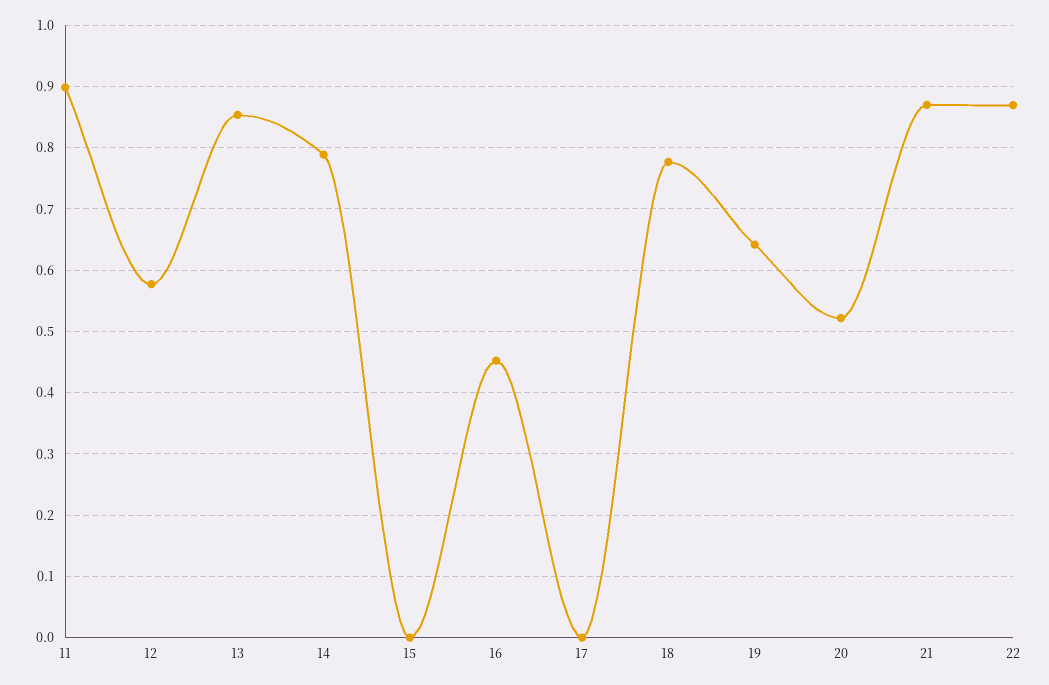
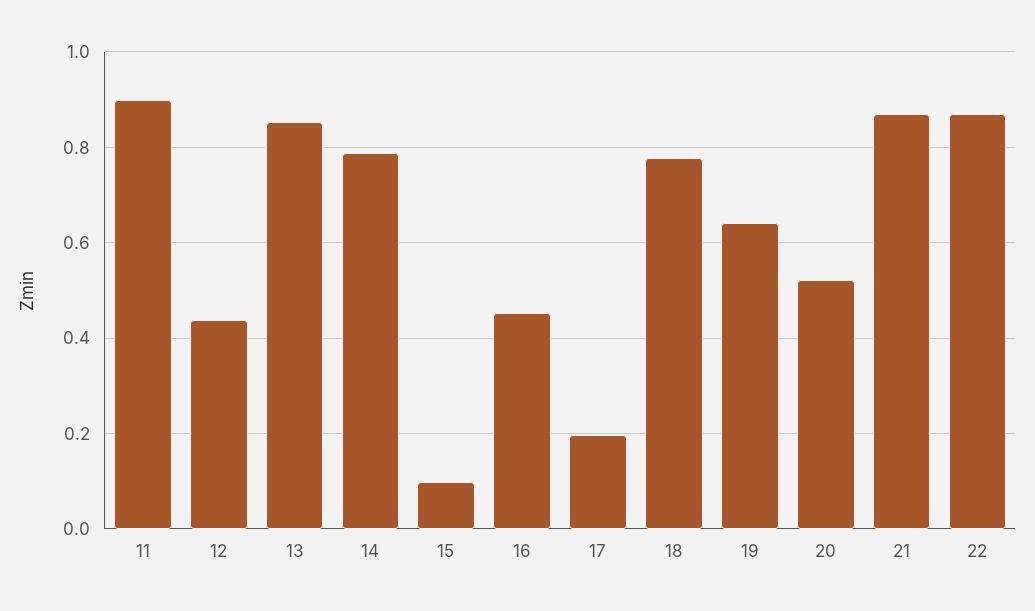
  {
    "11": 0.9,
-   "12": 0.58,
+   "12": 0.44,
    "13": 0.85,
    "14": 0.79,
-   "15": 0,
+   "15": 0.1,
    "16": 0.45,
-   "17": 0,
+   "17": 0.2,
    "18": 0.78,
    "19": 0.64,
    "20": 0.52,
    "21": 0.87,
    "22": 0.87
  }

